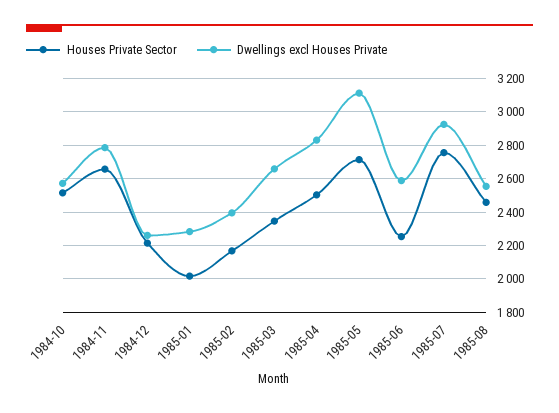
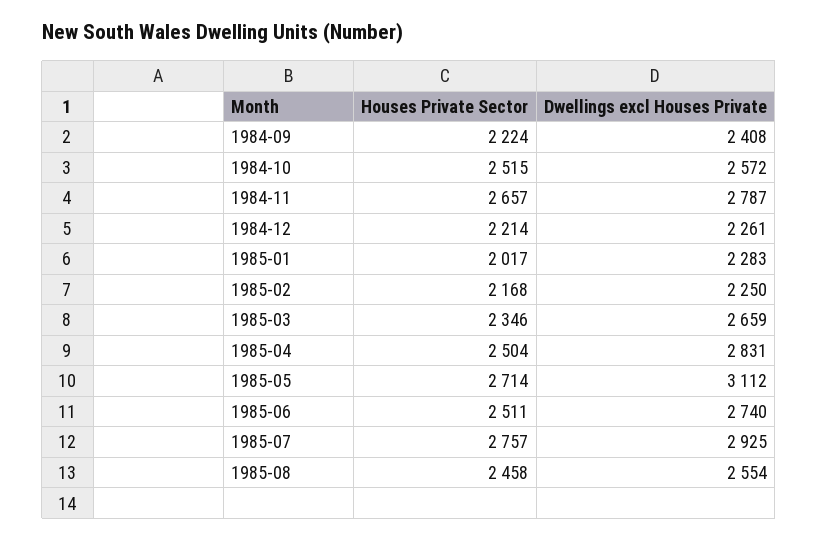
  {
    "Houses Private Sector": {
      "1984-10": 2515,
      "1984-11": 2657,
      "1984-12": 2214,
      "1985-01": 2017,
      "1985-02": 2168,
      "1985-03": 2346,
      "1985-04": 2504,
      "1985-05": 2714,
-     "1985-06": 2250,
+     "1985-06": 2511,
      "1985-07": 2757,
-     "1985-08": 2458
+     "1985-08": 2458,
+     "1984-09": 2224
    },
    "Dwellings excl Houses Private": {
      "1984-10": 2572,
      "1984-11": 2787,
      "1984-12": 2261,
      "1985-01": 2283,
-     "1985-02": 2400,
+     "1985-02": 2250,
      "1985-03": 2659,
      "1985-04": 2831,
      "1985-05": 3112,
-     "1985-06": 2600,
+     "1985-06": 2740,
      "1985-07": 2925,
-     "1985-08": 2554
+     "1985-08": 2554,
+     "1984-09": 2408
    }
  }

